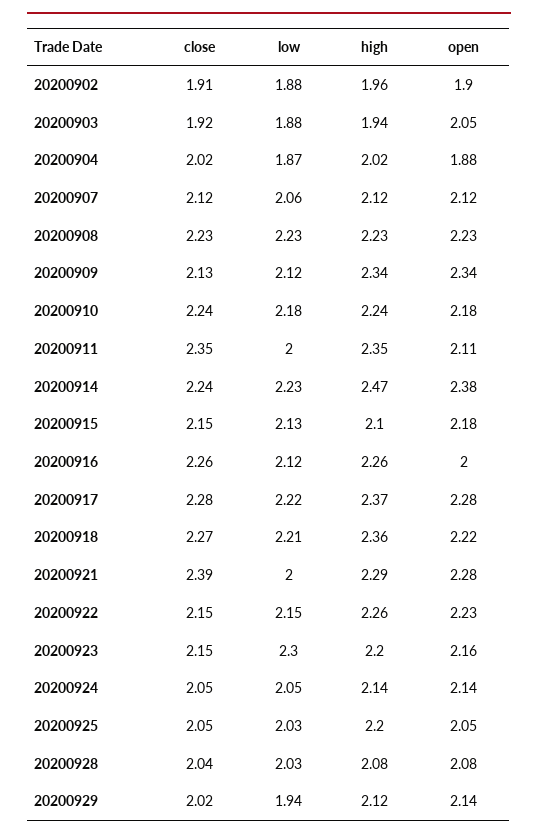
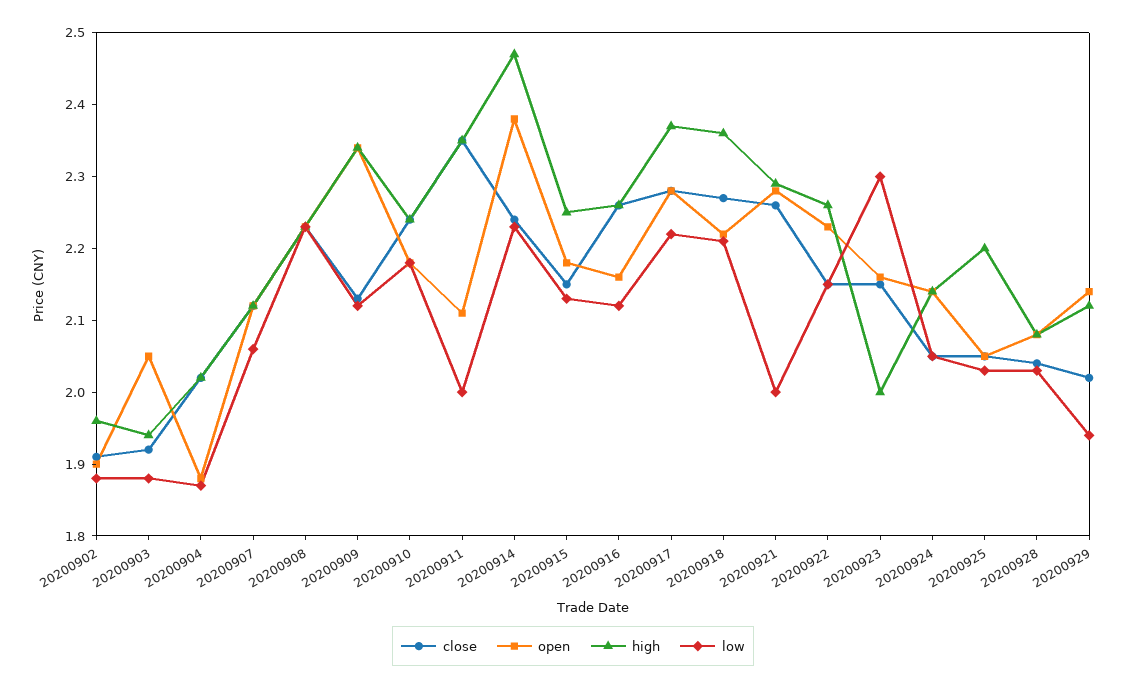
  {
    "close": {
      "20200902": 1.91,
      "20200903": 1.92,
      "20200904": 2.02,
      "20200907": 2.12,
      "20200908": 2.23,
      "20200909": 2.13,
      "20200910": 2.24,
      "20200911": 2.35,
      "20200914": 2.24,
      "20200915": 2.15,
      "20200916": 2.26,
      "20200917": 2.28,
      "20200918": 2.27,
-     "20200921": 2.39,
+     "20200921": 2.25,
      "20200922": 2.15,
      "20200923": 2.15,
      "20200924": 2.05,
      "20200925": 2.05,
      "20200928": 2.04,
      "20200929": 2.02
    },
    "low": {
      "20200902": 1.88,
      "20200903": 1.88,
      "20200904": 1.87,
      "20200907": 2.06,
      "20200908": 2.23,
      "20200909": 2.12,
      "20200910": 2.18,
      "20200911": 2,
      "20200914": 2.23,
      "20200915": 2.13,
      "20200916": 2.12,
      "20200917": 2.22,
      "20200918": 2.21,
      "20200921": 2,
      "20200922": 2.15,
      "20200923": 2.3,
      "20200924": 2.05,
      "20200925": 2.03,
      "20200928": 2.03,
      "20200929": 1.94
    },
    "high": {
      "20200902": 1.96,
      "20200903": 1.94,
      "20200904": 2.02,
      "20200907": 2.12,
      "20200908": 2.23,
      "20200909": 2.34,
      "20200910": 2.24,
      "20200911": 2.35,
      "20200914": 2.47,
-     "20200915": 2.1,
+     "20200915": 2.25,
      "20200916": 2.26,
      "20200917": 2.37,
      "20200918": 2.36,
      "20200921": 2.29,
      "20200922": 2.26,
-     "20200923": 2.2,
+     "20200923": 2,
      "20200924": 2.14,
      "20200925": 2.2,
      "20200928": 2.08,
      "20200929": 2.12
    },
    "open": {
      "20200902": 1.9,
      "20200903": 2.05,
      "20200904": 1.88,
      "20200907": 2.12,
      "20200908": 2.23,
      "20200909": 2.34,
      "20200910": 2.18,
      "20200911": 2.11,
      "20200914": 2.38,
      "20200915": 2.18,
-     "20200916": 2,
+     "20200916": 2.15,
      "20200917": 2.28,
      "20200918": 2.22,
      "20200921": 2.28,
      "20200922": 2.23,
      "20200923": 2.16,
      "20200924": 2.14,
      "20200925": 2.05,
      "20200928": 2.08,
      "20200929": 2.14
    }
  }

